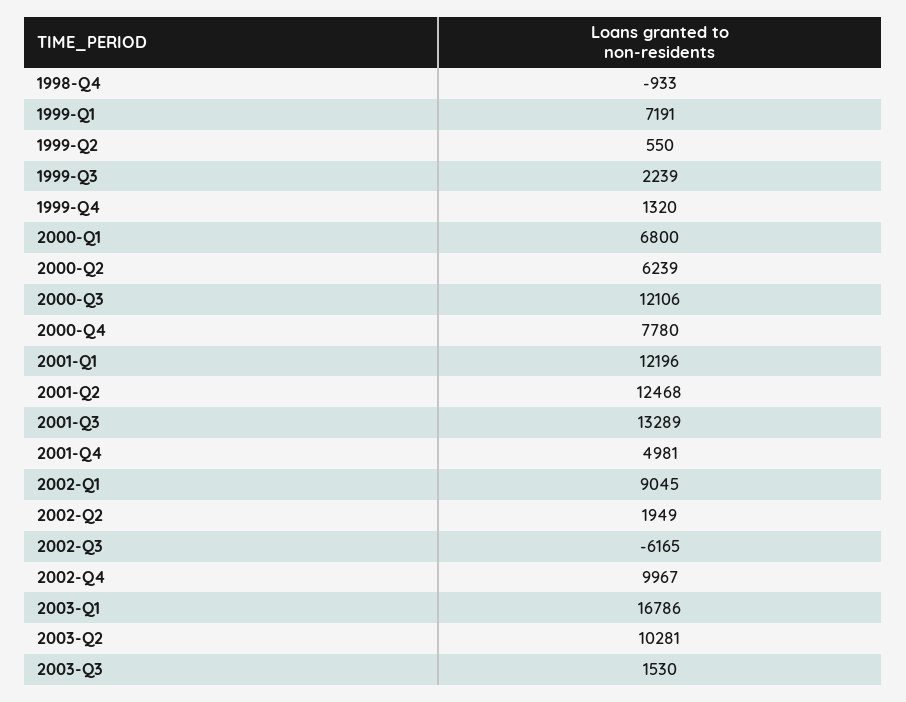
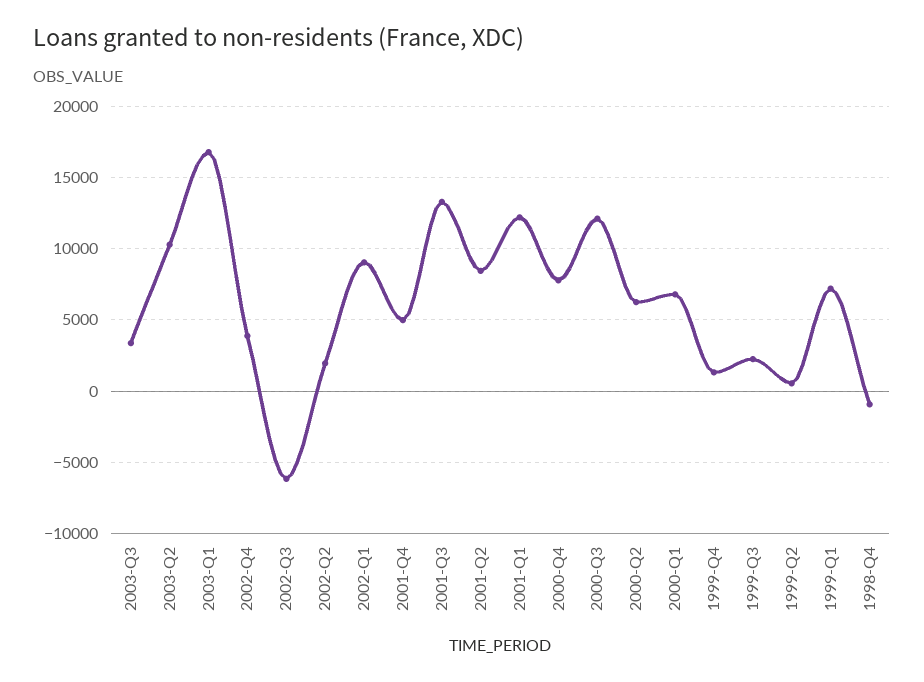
  {
    "1998-Q4": -933,
    "1999-Q1": 7191,
    "1999-Q2": 550,
    "1999-Q3": 2239,
    "1999-Q4": 1320,
    "2000-Q1": 6800,
    "2000-Q2": 6239,
    "2000-Q3": 12106,
    "2000-Q4": 7780,
    "2001-Q1": 12196,
-   "2001-Q2": 12468,
+   "2001-Q2": 8500,
    "2001-Q3": 13289,
    "2001-Q4": 4981,
    "2002-Q1": 9045,
    "2002-Q2": 1949,
    "2002-Q3": -6165,
-   "2002-Q4": 9967,
+   "2002-Q4": 4000,
    "2003-Q1": 16786,
    "2003-Q2": 10281,
-   "2003-Q3": 1530
+   "2003-Q3": 3500
  }

